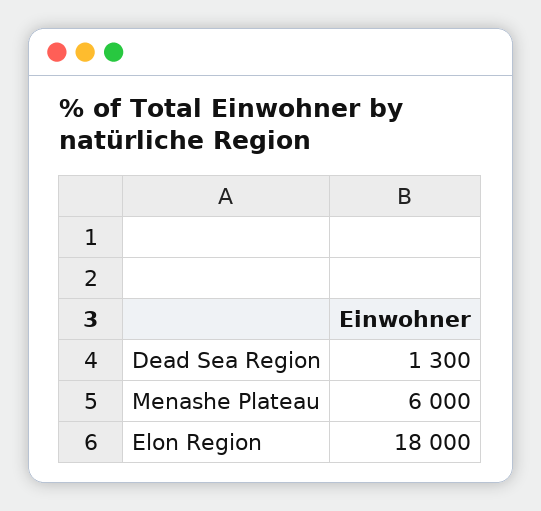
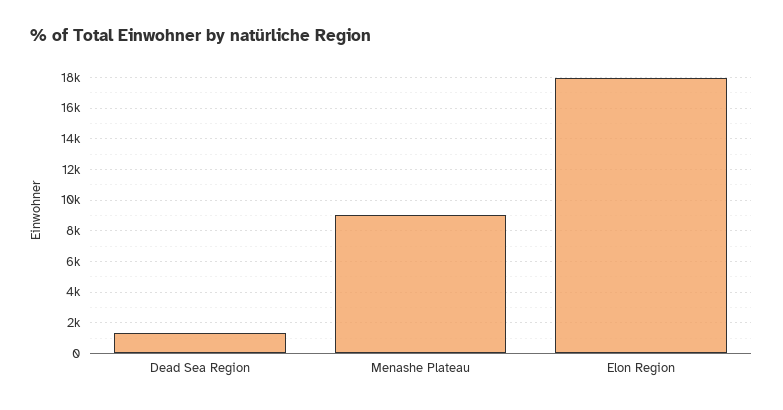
  {
    "Dead Sea Region": 1300,
-   "Menashe Plateau": 6000,
+   "Menashe Plateau": 9000,
    "Elon Region": 18000
  }

